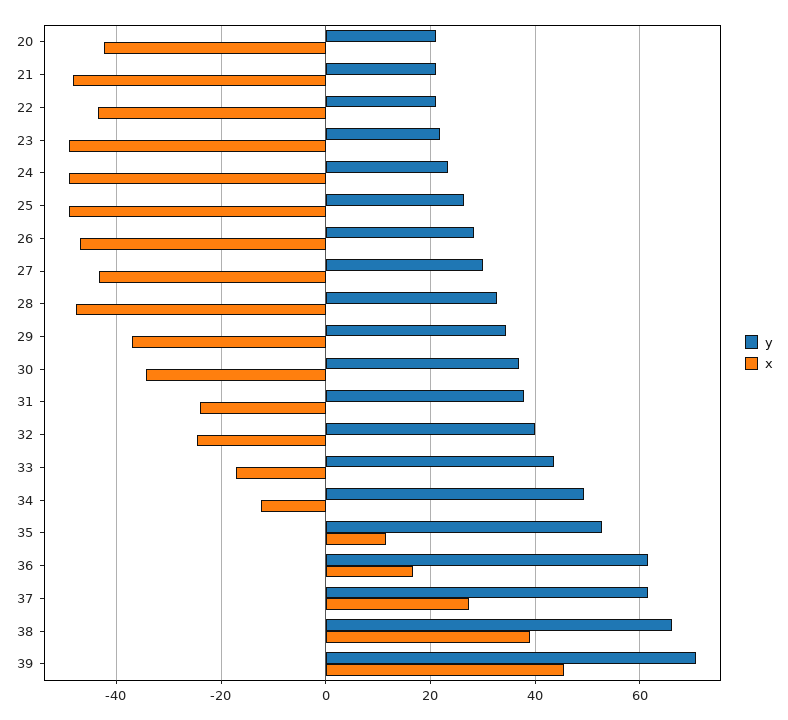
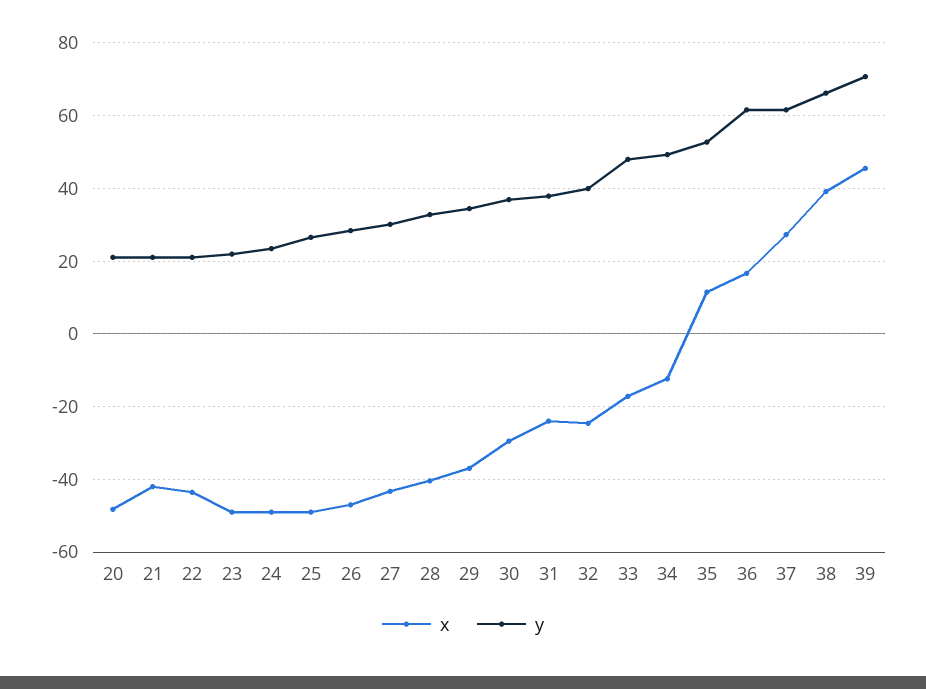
  {
    "y": {
      "20": 22,
      "21": 22,
      "22": 22,
      "23": 22,
      "24": 24,
      "25": 26,
      "26": 28,
      "27": 30,
      "28": 32,
      "29": 34,
      "30": 36,
      "31": 38,
      "32": 40,
-     "33": 44,
+     "33": 48,
      "34": 50,
      "35": 52,
      "36": 62,
      "37": 62,
      "38": 66,
      "39": 70
    },
    "x": {
-     "20": -42,
+     "20": -48,
-     "21": -48,
+     "21": -42,
      "22": -44,
      "23": -50,
      "24": -50,
      "25": -50,
      "26": -48,
      "27": -44,
-     "28": -48,
+     "28": -40,
      "29": -38,
-     "30": -34,
+     "30": -30,
      "31": -24,
      "32": -24,
      "33": -18,
      "34": -12,
      "35": 12,
      "36": 16,
      "37": 28,
      "38": 40,
      "39": 46
    }
  }

